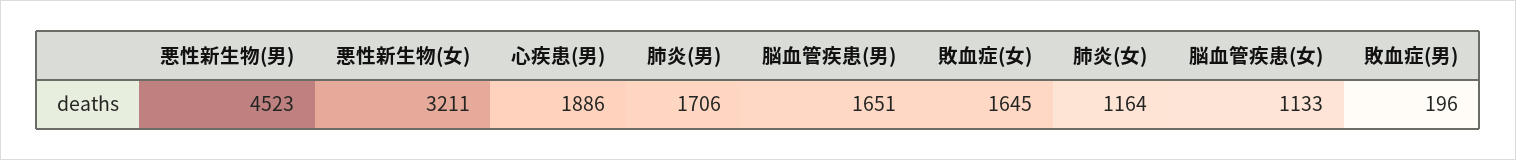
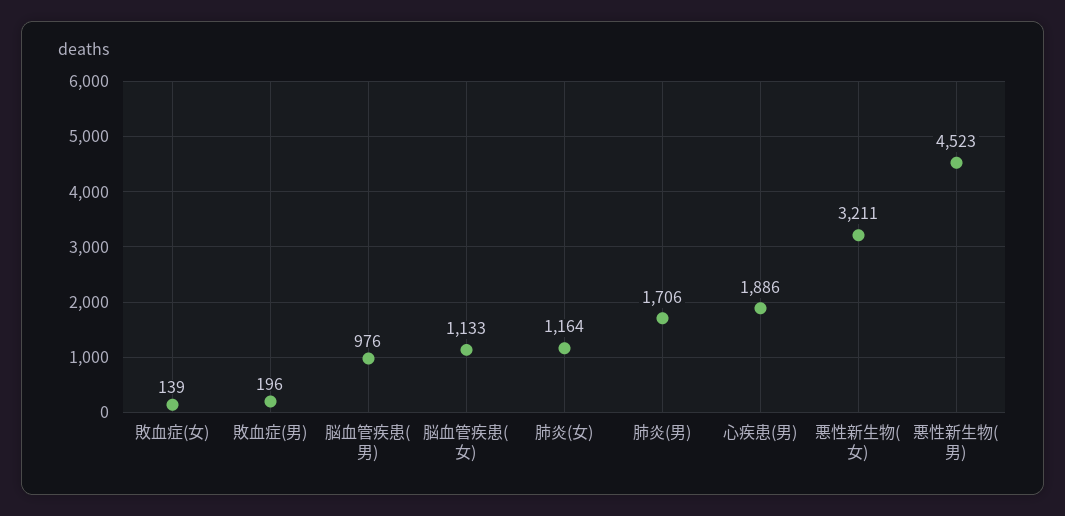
  {
    "悪性新生物(男)": 4523,
    "悪性新生物(女)": 3211,
    "心疾患(男)": 1886,
    "肺炎(男)": 1706,
-   "脳血管疾患(男)": 1651,
+   "脳血管疾患(男)": 976,
-   "敗血症(女)": 1645,
+   "敗血症(女)": 139,
    "肺炎(女)": 1164,
    "脳血管疾患(女)": 1133,
    "敗血症(男)": 196
  }

